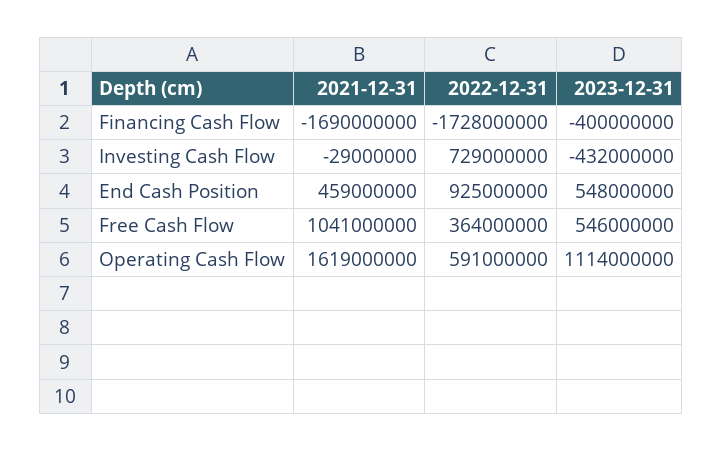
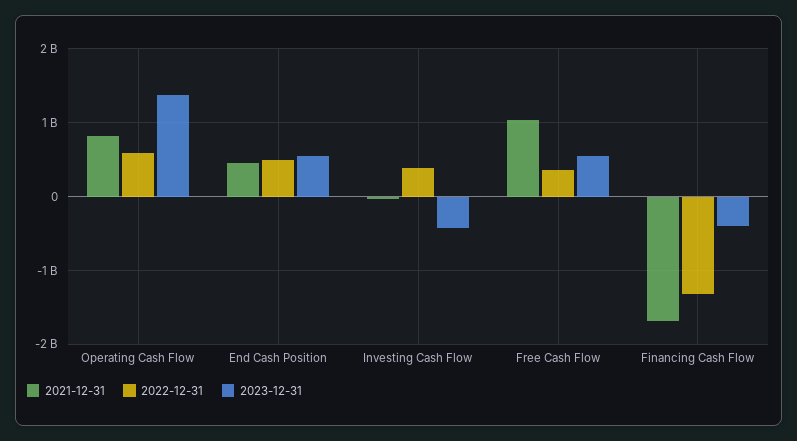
  {
    "2021-12-31": {
      "Financing Cash Flow": -1690000000,
      "Investing Cash Flow": -29000000,
      "End Cash Position": 459000000,
      "Free Cash Flow": 1041000000,
-     "Operating Cash Flow": 1619000000
+     "Operating Cash Flow": 800000000
    },
    "2022-12-31": {
-     "Financing Cash Flow": -1728000000,
+     "Financing Cash Flow": -1300000000,
-     "Investing Cash Flow": 729000000,
+     "Investing Cash Flow": 400000000,
-     "End Cash Position": 925000000,
+     "End Cash Position": 500000000,
      "Free Cash Flow": 364000000,
      "Operating Cash Flow": 591000000
    },
    "2023-12-31": {
      "Financing Cash Flow": -400000000,
      "Investing Cash Flow": -432000000,
      "End Cash Position": 548000000,
      "Free Cash Flow": 546000000,
-     "Operating Cash Flow": 1114000000
+     "Operating Cash Flow": 1400000000
    }
  }

